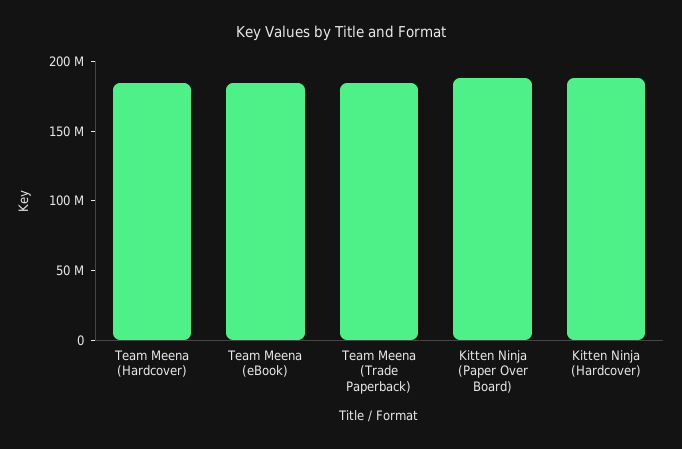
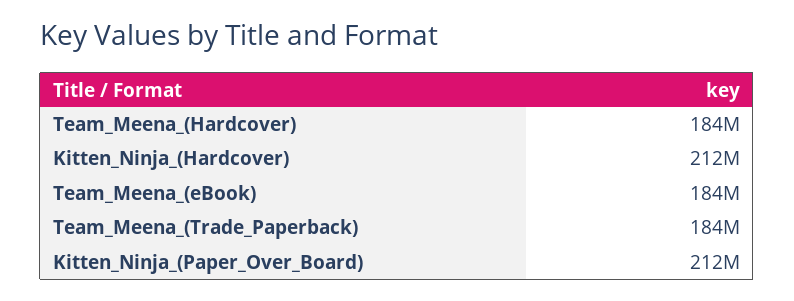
  {
    "Team Meena (Hardcover)": 184000000,
    "Team Meena (eBook)": 184000000,
    "Team Meena (Trade Paperback)": 184000000,
-   "Kitten Ninja (Paper Over Board)": 190000000,
+   "Kitten Ninja (Paper Over Board)": 212000000,
-   "Kitten Ninja (Hardcover)": 190000000
+   "Kitten Ninja (Hardcover)": 212000000
  }

